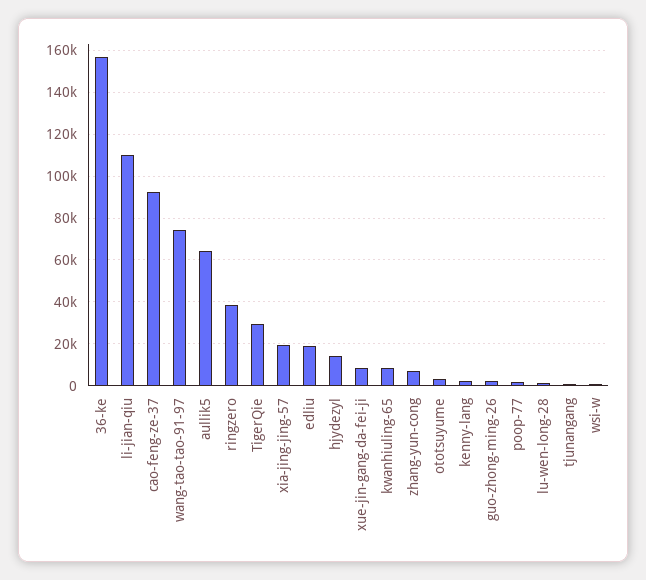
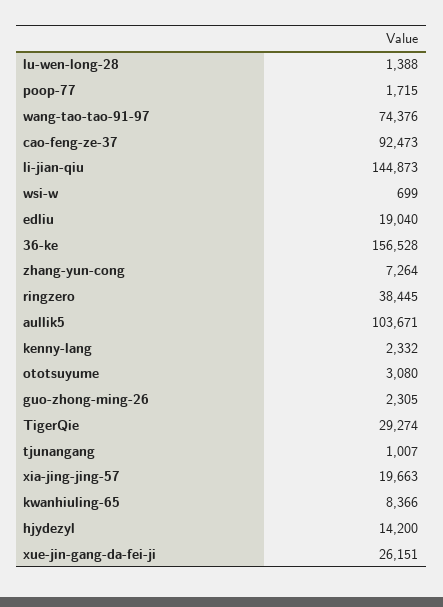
  {
    "36-ke": 156528,
-   "li-jian-qiu": 110000,
+   "li-jian-qiu": 144873,
    "cao-feng-ze-37": 92473,
    "wang-tao-tao-91-97": 74376,
-   "aullik5": 65000,
+   "aullik5": 103671,
    "ringzero": 38445,
    "TigerQie": 29274,
    "xia-jing-jing-57": 19663,
    "edliu": 19040,
    "hjydezyl": 14200,
-   "xue-jin-gang-da-fei-ji": 10000,
+   "xue-jin-gang-da-fei-ji": 26151,
    "kwanhiuling-65": 8366,
    "zhang-yun-cong": 7264,
    "ototsuyume": 3080,
    "kenny-lang": 2332,
    "guo-zhong-ming-26": 2305,
    "poop-77": 1715,
    "lu-wen-long-28": 1388,
    "tjunangang": 1007,
    "wsi-w": 699
  }

